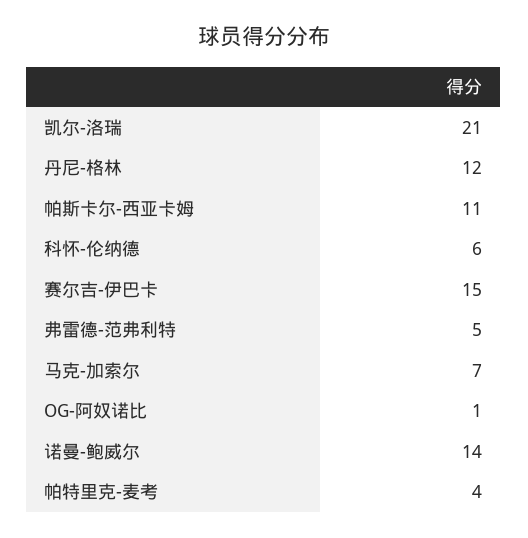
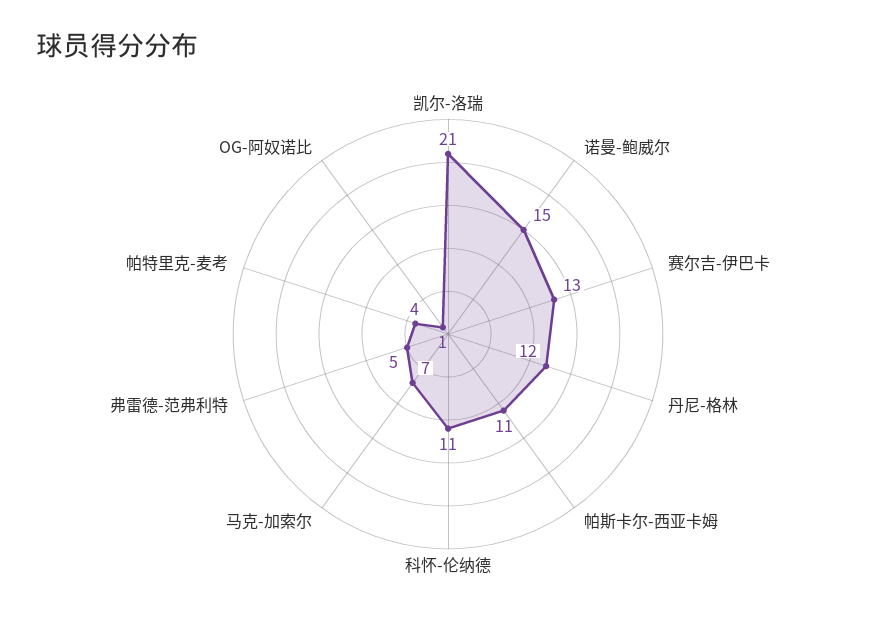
  {
    "凯尔-洛瑞": 21,
    "丹尼-格林": 12,
    "帕斯卡尔-西亚卡姆": 11,
-   "科怀-伦纳德": 6,
+   "科怀-伦纳德": 11,
-   "赛尔吉-伊巴卡": 15,
+   "赛尔吉-伊巴卡": 13,
    "弗雷德-范弗利特": 5,
    "马克-加索尔": 7,
    "OG-阿奴诺比": 1,
-   "诺曼-鲍威尔": 14,
+   "诺曼-鲍威尔": 15,
    "帕特里克-麦考": 4
  }

